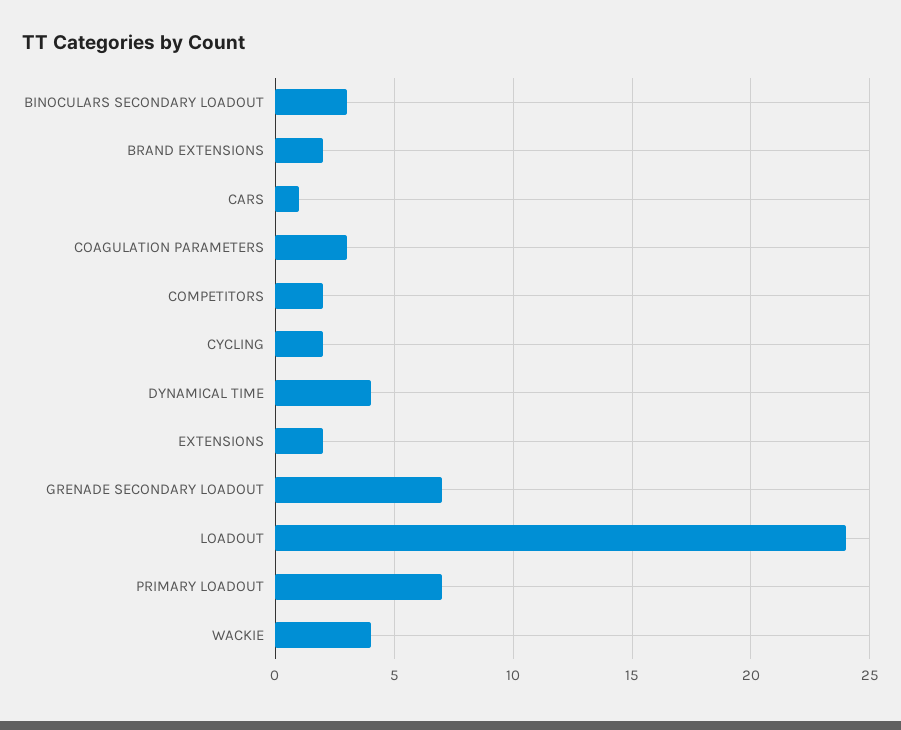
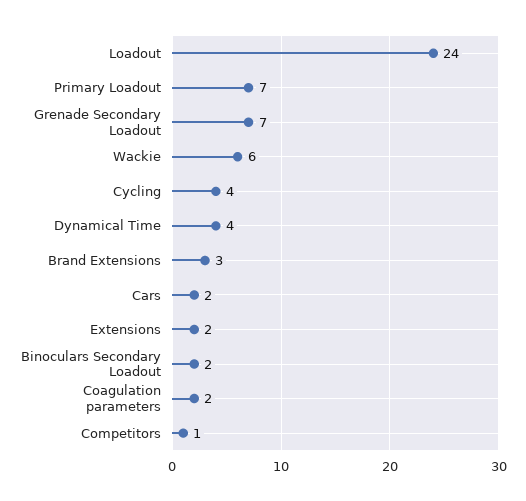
  {
-   "BINOCULARS SECONDARY LOADOUT": 3,
+   "BINOCULARS SECONDARY LOADOUT": 2,
-   "BRAND EXTENSIONS": 2,
+   "BRAND EXTENSIONS": 3,
-   "CARS": 1,
+   "CARS": 2,
-   "COAGULATION PARAMETERS": 3,
+   "COAGULATION PARAMETERS": 2,
-   "COMPETITORS": 2,
+   "COMPETITORS": 1,
-   "CYCLING": 2,
+   "CYCLING": 4,
    "DYNAMICAL TIME": 4,
    "EXTENSIONS": 2,
    "GRENADE SECONDARY LOADOUT": 7,
    "LOADOUT": 24,
    "PRIMARY LOADOUT": 7,
-   "WACKIE": 4
+   "WACKIE": 6
  }

